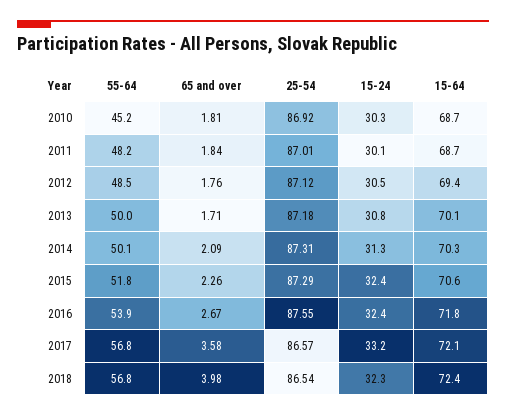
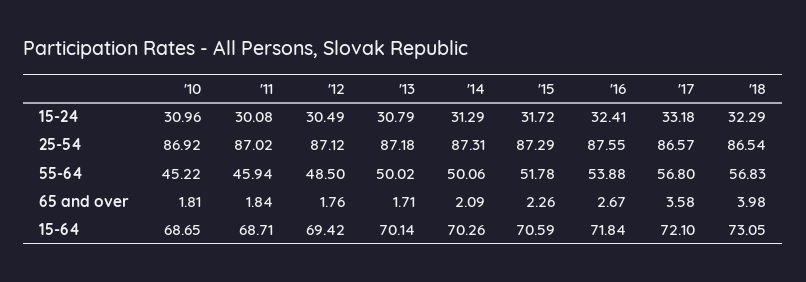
  {
    "55-64": {
      "2010": 45.22,
-     "2011": 48.2,
+     "2011": 45.94,
      "2012": 48.5,
      "2013": 50.02,
      "2014": 50.06,
      "2015": 51.78,
      "2016": 53.88,
      "2017": 56.8,
      "2018": 56.83
    },
    "65 and over": {
      "2010": 1.81,
      "2011": 1.84,
      "2012": 1.76,
      "2013": 1.71,
      "2014": 2.09,
      "2015": 2.26,
      "2016": 2.67,
      "2017": 3.58,
      "2018": 3.98
    },
    "25-54": {
      "2010": 86.92,
-     "2011": 87.01,
+     "2011": 87.02,
      "2012": 87.12,
      "2013": 87.18,
      "2014": 87.31,
      "2015": 87.29,
      "2016": 87.55,
      "2017": 86.57,
      "2018": 86.54
    },
    "15-24": {
-     "2010": 30.3,
+     "2010": 30.96,
      "2011": 30.08,
      "2012": 30.49,
      "2013": 30.79,
      "2014": 31.29,
-     "2015": 32.4,
+     "2015": 31.72,
      "2016": 32.41,
      "2017": 33.18,
      "2018": 32.29
    },
    "15-64": {
      "2010": 68.65,
      "2011": 68.71,
      "2012": 69.42,
      "2013": 70.14,
      "2014": 70.26,
      "2015": 70.59,
      "2016": 71.84,
      "2017": 72.1,
-     "2018": 72.4
+     "2018": 73.05
    }
  }

